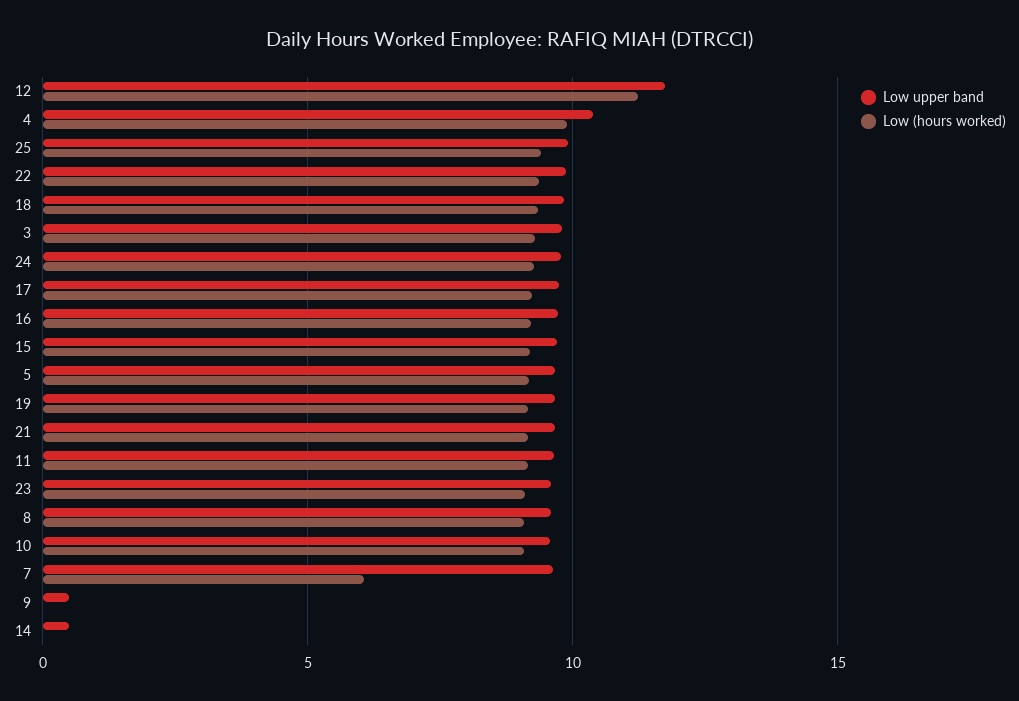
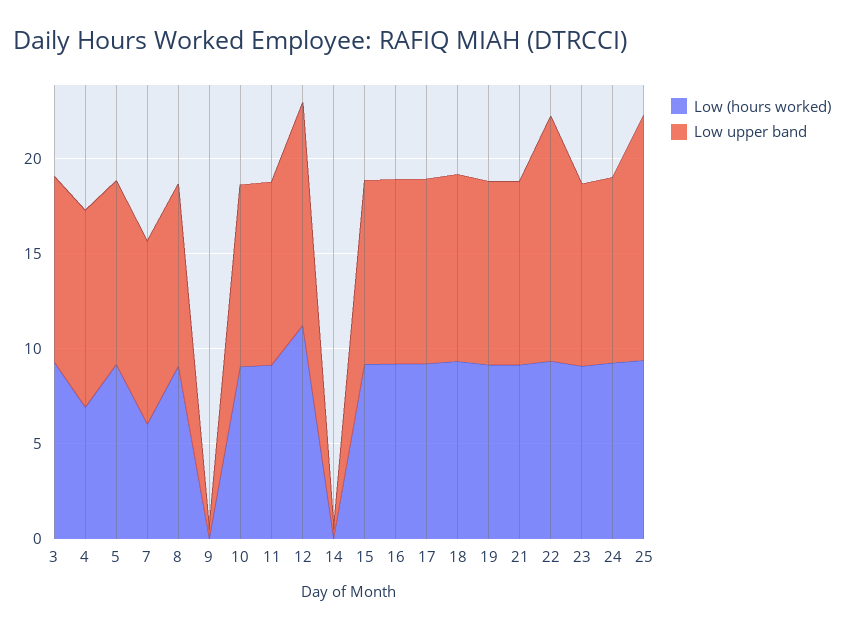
  {
    "Low upper band": {
      "12": 11.5,
      "4": 10.5,
-     "25": 10,
+     "25": 13,
-     "22": 10,
+     "22": 13,
      "18": 10,
      "3": 10,
      "24": 10,
      "17": 9.5,
      "16": 9.5,
      "15": 9.5,
      "5": 9.5,
      "19": 9.5,
      "21": 9.5,
      "11": 9.5,
      "23": 9.5,
      "8": 9.5,
      "10": 9.5,
      "7": 9.5,
      "9": 0.5,
      "14": 0.5
    },
    "Low (hours worked)": {
      "12": 11,
-     "4": 10,
+     "4": 7,
      "25": 9.5,
      "22": 9.5,
      "18": 9.5,
      "3": 9.5,
      "24": 9.5,
      "17": 9,
      "16": 9,
      "15": 9,
      "5": 9,
      "19": 9,
      "21": 9,
      "11": 9,
      "23": 9,
      "8": 9,
      "10": 9,
      "7": 6,
      "9": 0,
      "14": 0
    }
  }

